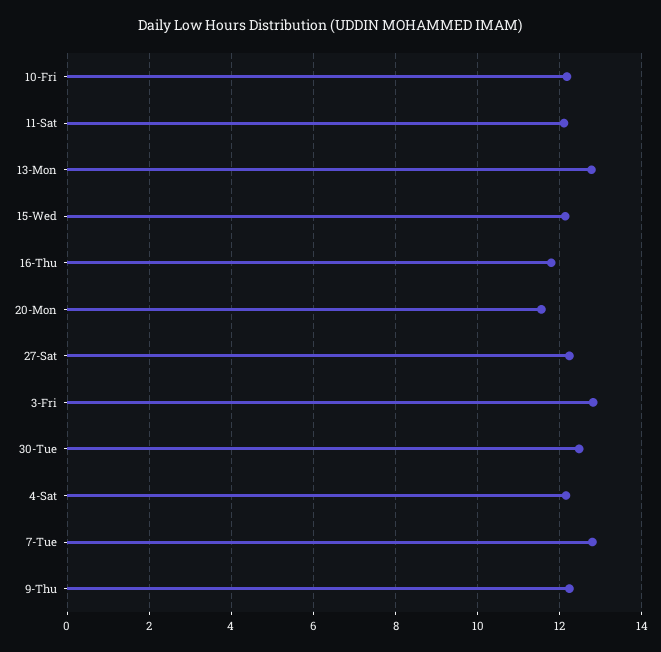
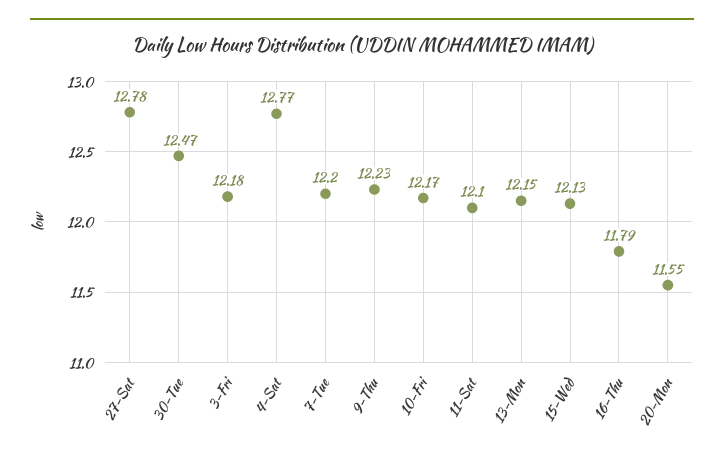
  {
    "10-Fri": 12.17,
    "11-Sat": 12.1,
-   "13-Mon": 12.8,
+   "13-Mon": 12.15,
    "15-Wed": 12.13,
    "16-Thu": 11.79,
    "20-Mon": 11.55,
-   "27-Sat": 12.2,
+   "27-Sat": 12.78,
-   "3-Fri": 12.8,
+   "3-Fri": 12.18,
    "30-Tue": 12.47,
-   "4-Sat": 12.2,
+   "4-Sat": 12.77,
-   "7-Tue": 12.8,
+   "7-Tue": 12.2,
    "9-Thu": 12.23
  }

